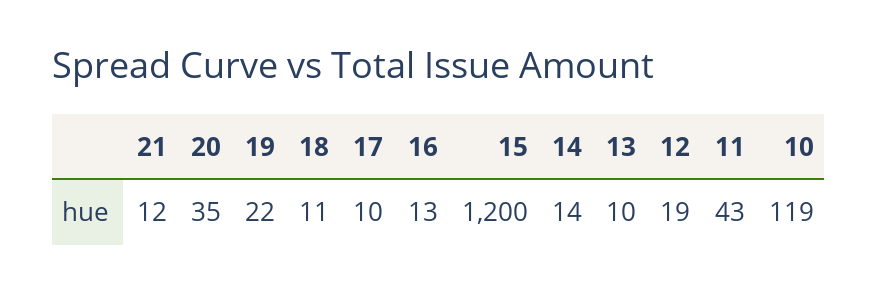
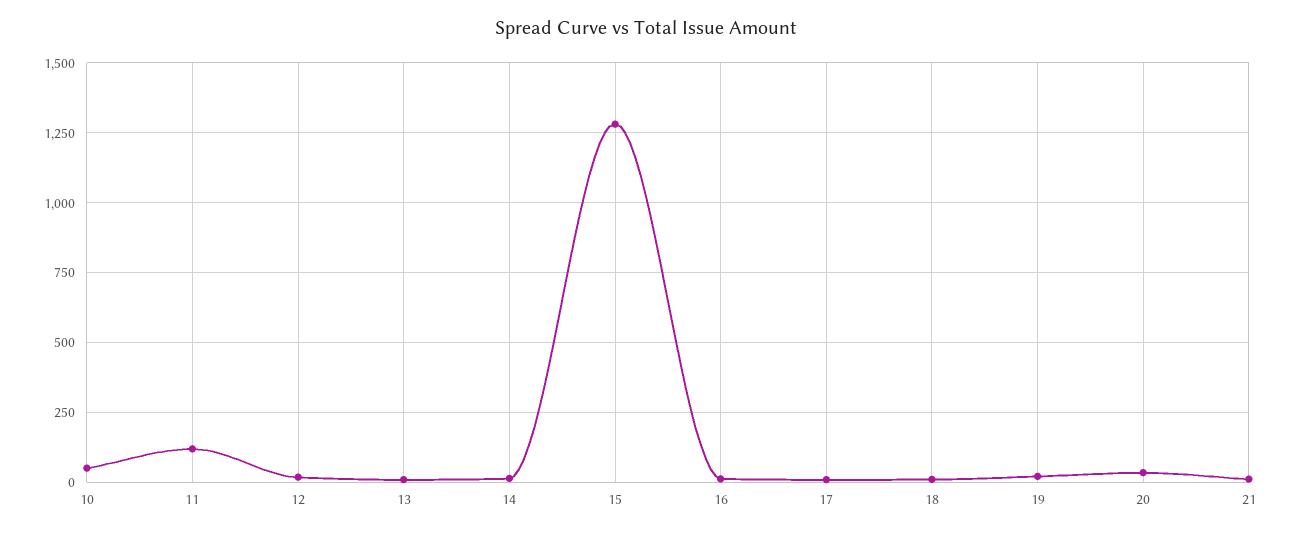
  {
    "21": 12,
    "20": 35,
    "19": 22,
    "18": 11,
    "17": 10,
    "16": 13,
-   "15": 1200,
+   "15": 1275,
    "14": 14,
    "13": 10,
    "12": 19,
-   "11": 43,
+   "11": 125,
-   "10": 119
+   "10": 50
  }

